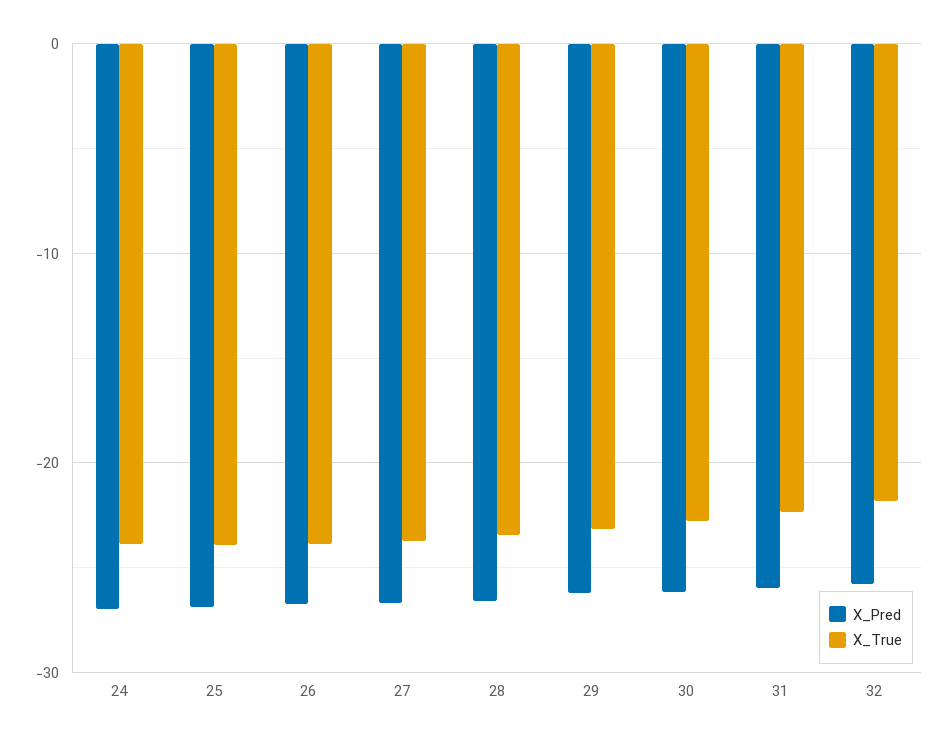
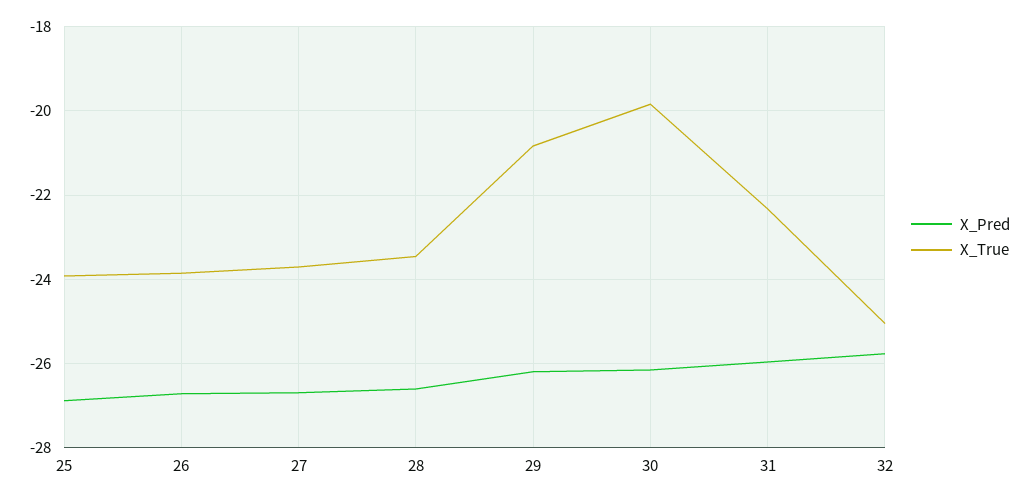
  {
    "X_Pred": {
-     "24": -27,
      "25": -26.8,
      "26": -26.8,
      "27": -26.8,
      "28": -26.6,
      "29": -26.2,
      "30": -26.2,
      "31": -26,
      "32": -25.8
    },
    "X_True": {
-     "24": -24,
      "25": -24,
      "26": -23.8,
      "27": -23.8,
      "28": -23.4,
-     "29": -23,
+     "29": -20.8,
-     "30": -23,
+     "30": -19.8,
      "31": -22.4,
-     "32": -22
+     "32": -25
    }
  }

